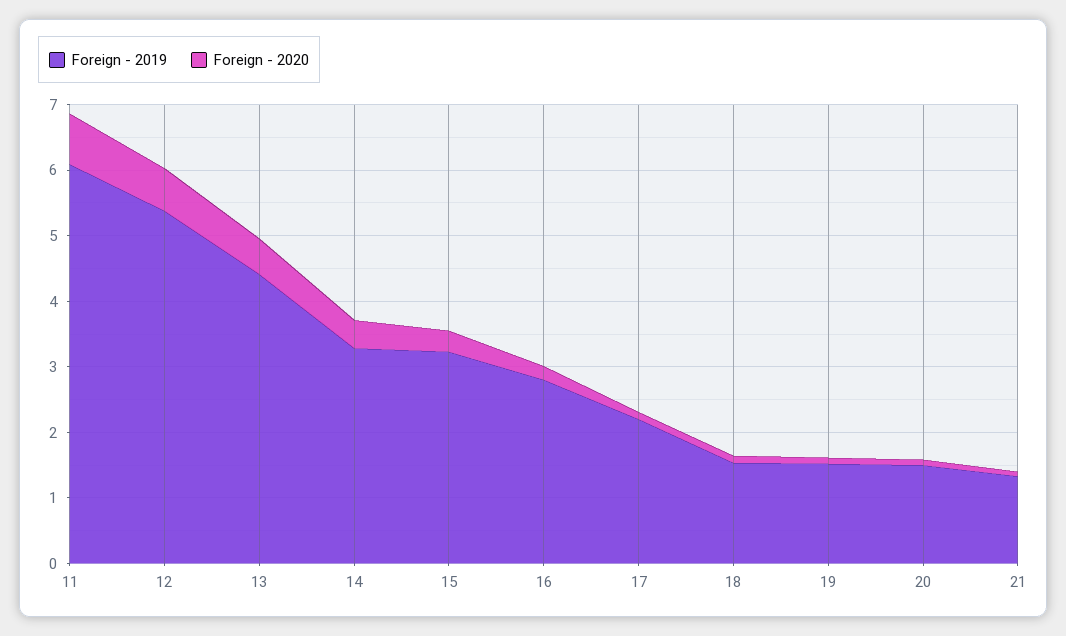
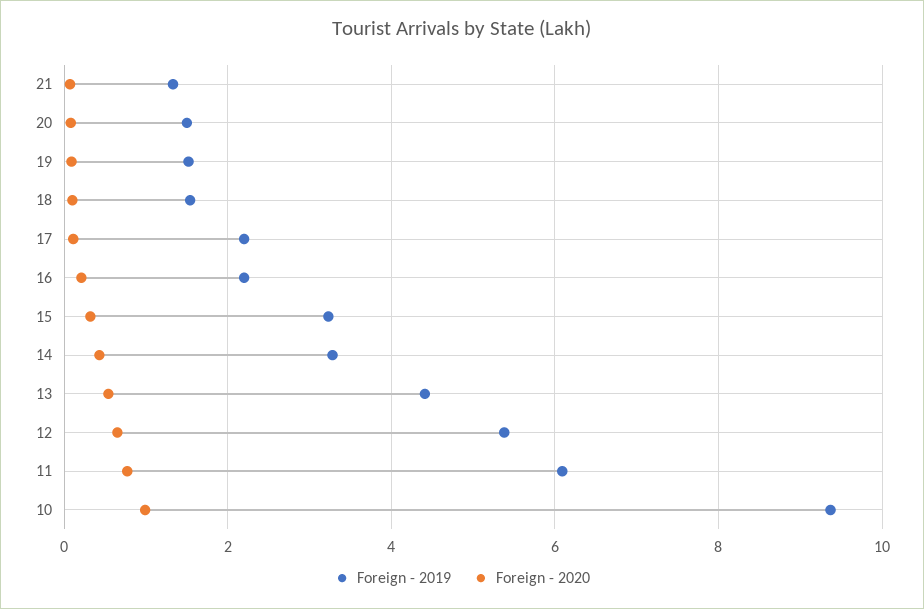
  {
    "Foreign - 2019": {
      "11": 6,
      "12": 5.4,
      "13": 4.4,
      "14": 3.2,
      "15": 3.2,
-     "16": 2.8,
+     "16": 2.2,
      "17": 2.2,
      "18": 1.6,
      "19": 1.6,
      "20": 1.6,
-     "21": 1.4
+     "21": 1.4,
+     "10": 9.4
    },
    "Foreign - 2020": {
      "11": 0.8,
      "12": 0.6,
      "13": 0.6,
      "14": 0.4,
      "15": 0.4,
      "16": 0.2,
      "17": 0.2,
      "18": 0.2,
      "19": 0,
      "20": 0,
-     "21": 0
+     "21": 0,
+     "10": 1
    }
  }

